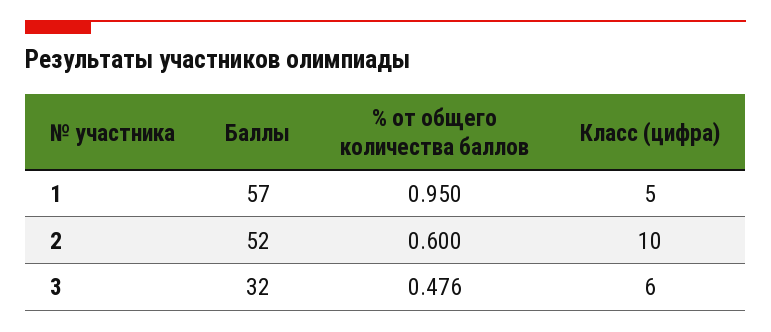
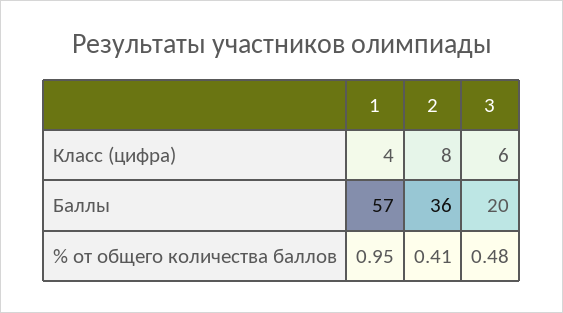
  {
    "Баллы": {
      "1": 57,
-     "2": 52,
+     "2": 36,
-     "3": 32
+     "3": 20
    },
    "% от общего количества баллов": {
      "1": 0.95,
-     "2": 0.6,
+     "2": 0.41,
      "3": 0.476
    },
    "Класс (цифра)": {
-     "1": 5,
+     "1": 4,
-     "2": 10,
+     "2": 8,
      "3": 6
    }
  }

